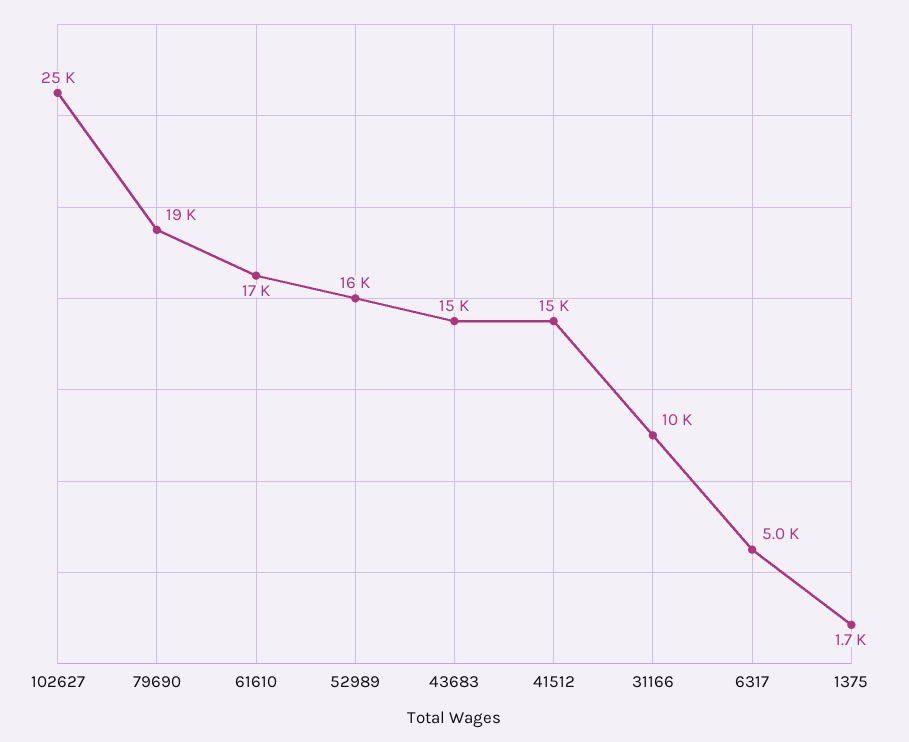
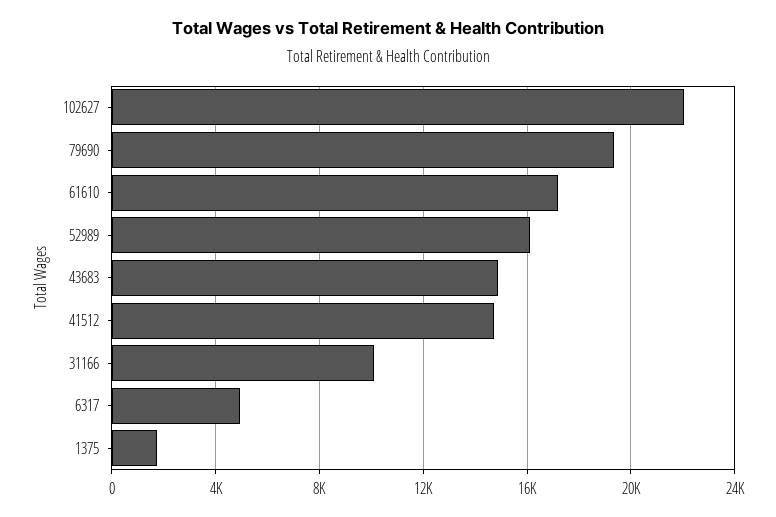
  {
-   "102627": 25000,
+   "102627": 22000,
    "79690": 19000,
    "61610": 17000,
    "52989": 16000,
    "43683": 15000,
    "41512": 15000,
    "31166": 10000,
    "6317": 5000,
    "1375": 1700
  }

